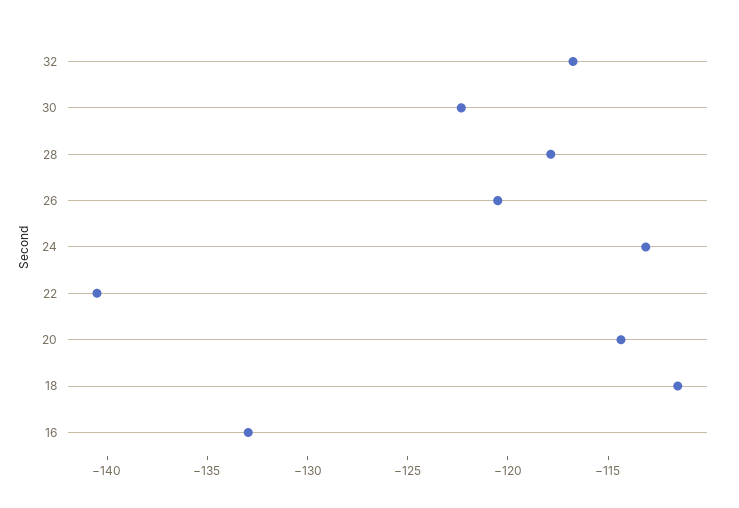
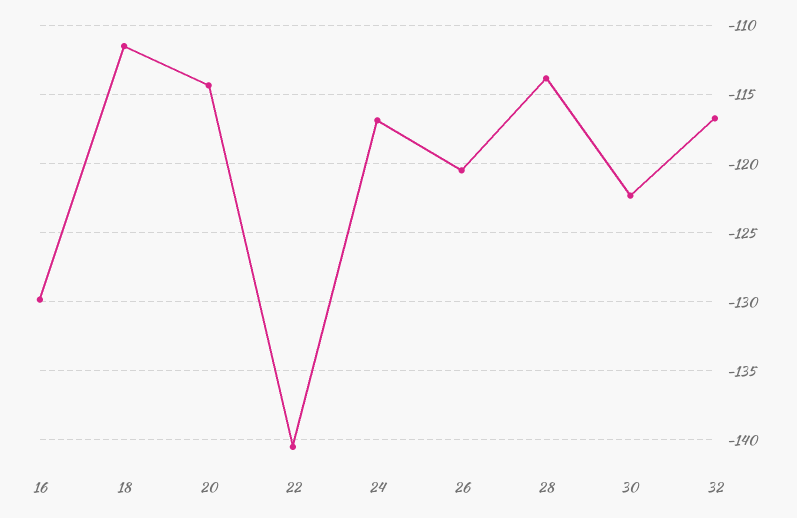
  {
    "32": -117,
    "30": -122.5,
-   "28": -118,
+   "28": -114,
    "26": -120.5,
-   "24": -113,
+   "24": -117,
    "22": -140.5,
    "20": -114.5,
    "18": -111.5,
-   "16": -133
+   "16": -130
  }

